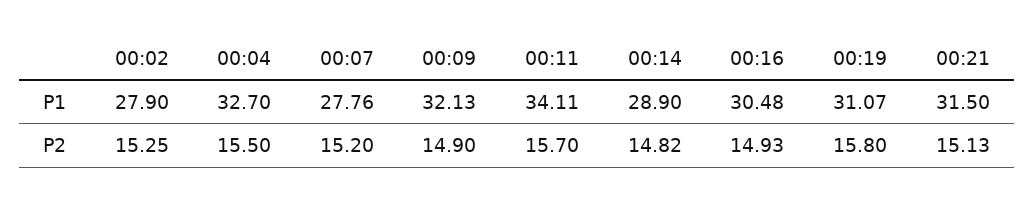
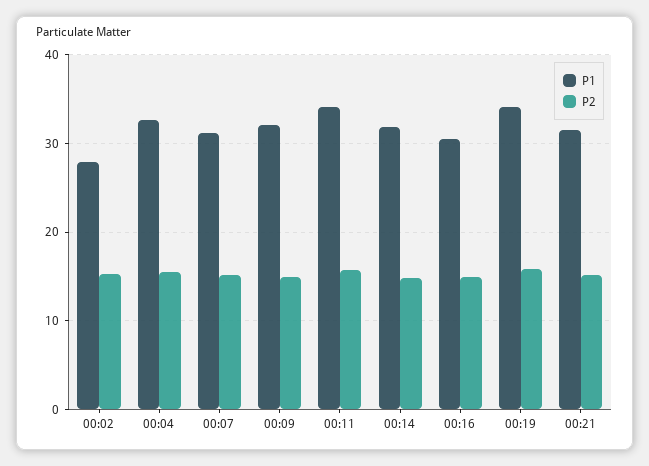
  {
    "P1": {
      "00:02": 27.9,
      "00:04": 32.7,
-     "00:07": 27.76,
+     "00:07": 31,
      "00:09": 32.13,
      "00:11": 34.11,
-     "00:14": 28.9,
+     "00:14": 32,
      "00:16": 30.48,
-     "00:19": 31.07,
+     "00:19": 34,
      "00:21": 31.5
    },
    "P2": {
      "00:02": 15.25,
      "00:04": 15.5,
      "00:07": 15.2,
      "00:09": 14.9,
      "00:11": 15.7,
      "00:14": 14.82,
      "00:16": 14.93,
      "00:19": 15.8,
      "00:21": 15.13
    }
  }

